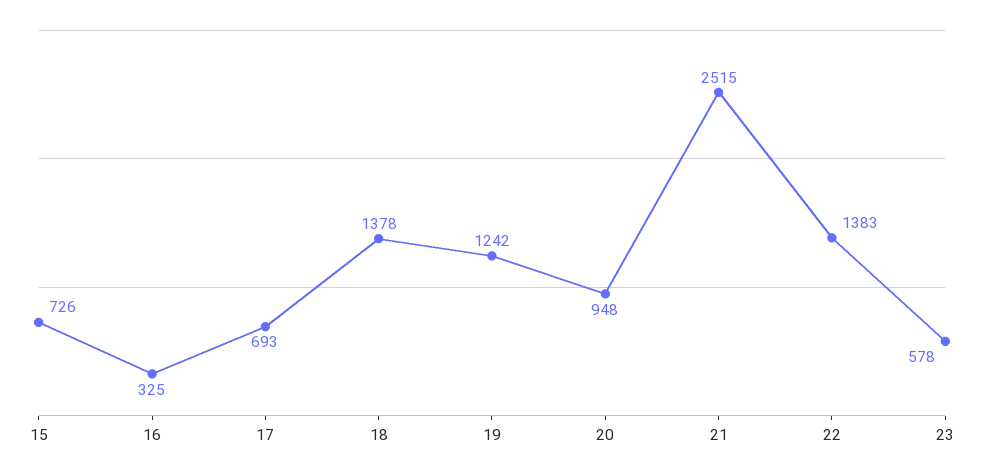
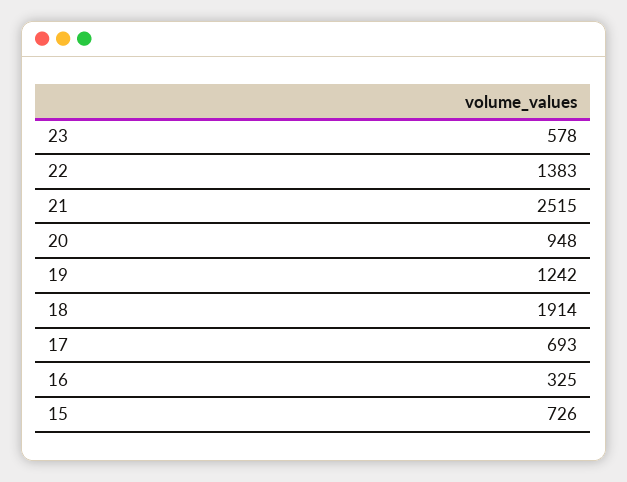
  {
    "15": 726,
    "16": 325,
    "17": 693,
-   "18": 1378,
+   "18": 1914,
    "19": 1242,
    "20": 948,
    "21": 2515,
    "22": 1383,
    "23": 578
  }

